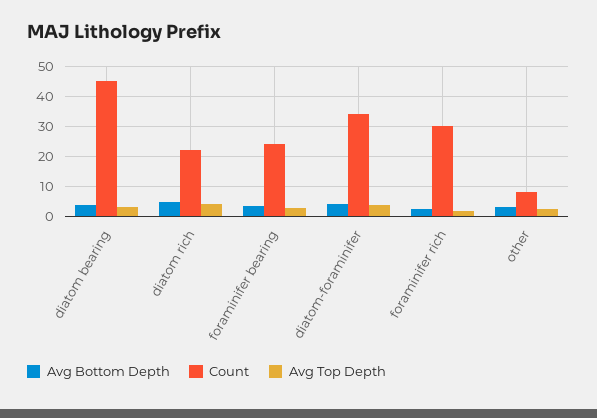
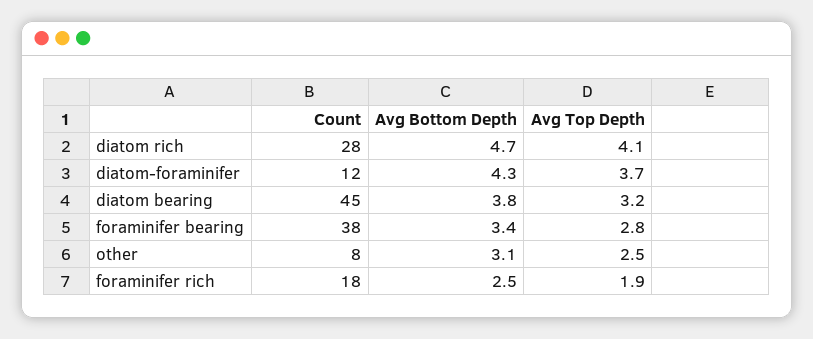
  {
    "Avg Bottom Depth": {
      "diatom bearing": 3.8,
      "diatom rich": 4.7,
      "foraminifer bearing": 3.4,
      "diatom-foraminifer": 4.3,
      "foraminifer rich": 2.5,
      "other": 3.1
    },
    "Count": {
      "diatom bearing": 45,
-     "diatom rich": 22,
+     "diatom rich": 28,
-     "foraminifer bearing": 24,
+     "foraminifer bearing": 38,
-     "diatom-foraminifer": 34,
+     "diatom-foraminifer": 12,
-     "foraminifer rich": 30,
+     "foraminifer rich": 18,
      "other": 8
    },
    "Avg Top Depth": {
      "diatom bearing": 3.2,
      "diatom rich": 4.1,
      "foraminifer bearing": 2.8,
      "diatom-foraminifer": 3.7,
      "foraminifer rich": 1.9,
      "other": 2.5
    }
  }

